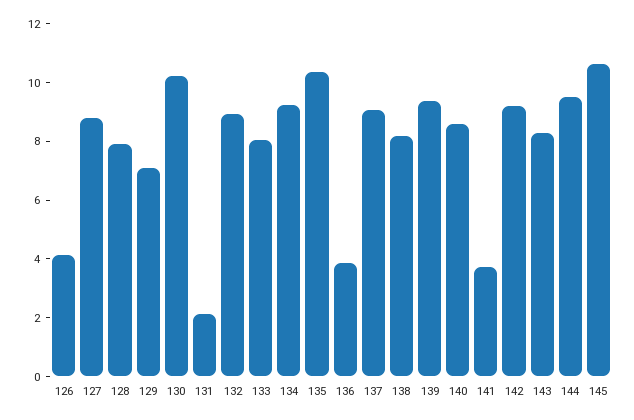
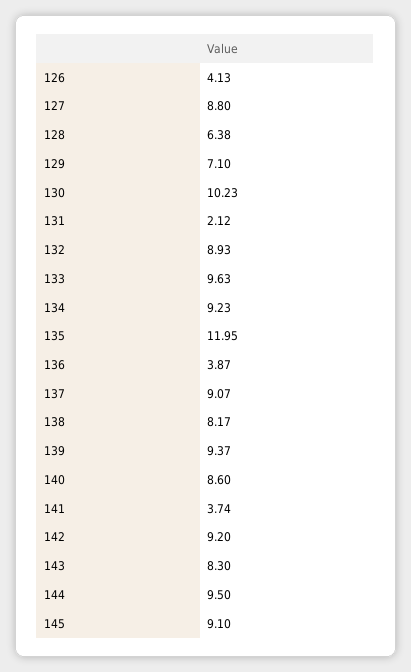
  {
    "126": 4.13,
    "127": 8.8,
-   "128": 8,
+   "128": 6.38,
    "129": 7.1,
    "130": 10.23,
    "131": 2.12,
    "132": 8.93,
-   "133": 8,
+   "133": 9.63,
    "134": 9.23,
-   "135": 10.5,
+   "135": 11.95,
    "136": 3.87,
    "137": 9.07,
    "138": 8.17,
    "139": 9.37,
    "140": 8.6,
    "141": 3.74,
    "142": 9.2,
    "143": 8.3,
    "144": 9.5,
-   "145": 10.5
+   "145": 9.1
  }

